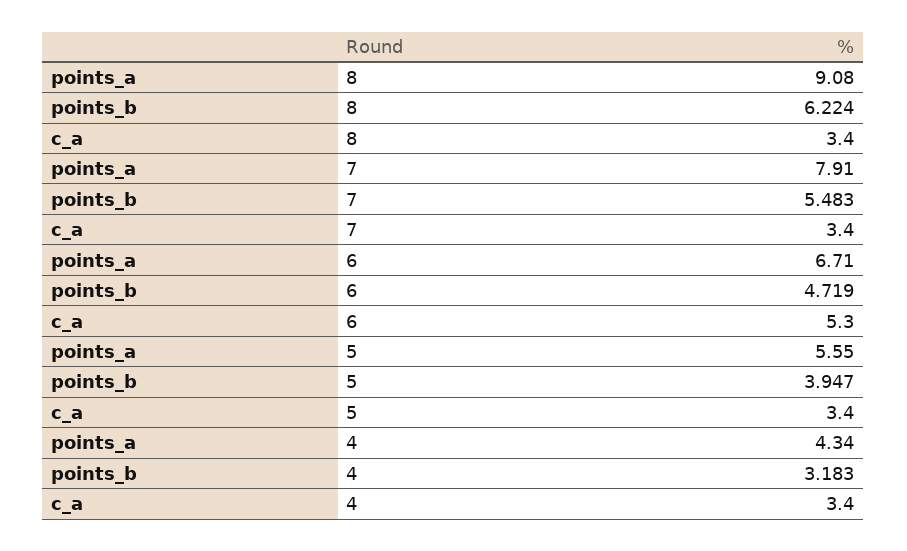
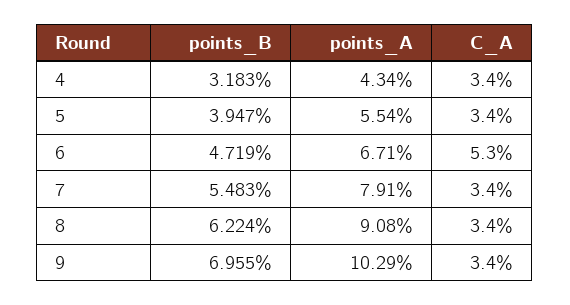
  {
    "points_a": {
      "8": 9.08,
      "7": 7.91,
      "6": 6.71,
-     "5": 5.55,
+     "5": 5.54,
-     "4": 4.34
+     "4": 4.34,
+     "9": 10.29
    },
    "points_b": {
      "8": 6.224,
      "7": 5.483,
      "6": 4.719,
      "5": 3.947,
-     "4": 3.183
+     "4": 3.183,
+     "9": 6.955
    },
    "c_a": {
      "8": 3.4,
      "7": 3.4,
      "6": 5.3,
      "5": 3.4,
-     "4": 3.4
+     "4": 3.4,
+     "9": 3.4
    }
  }

